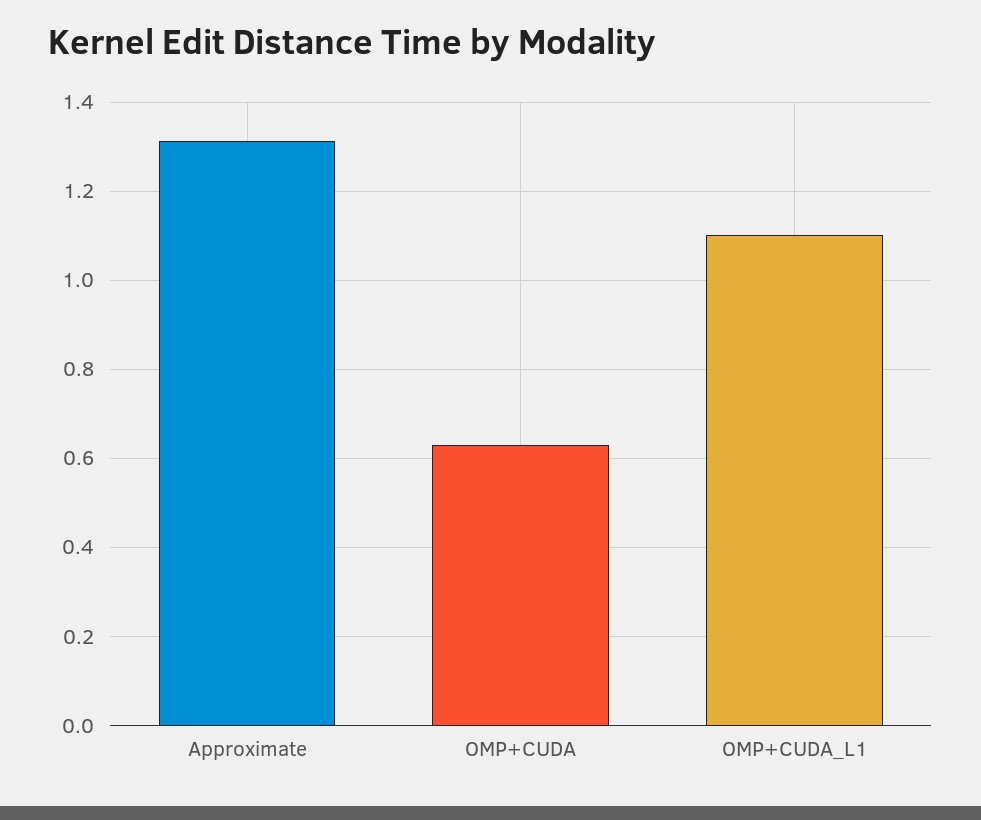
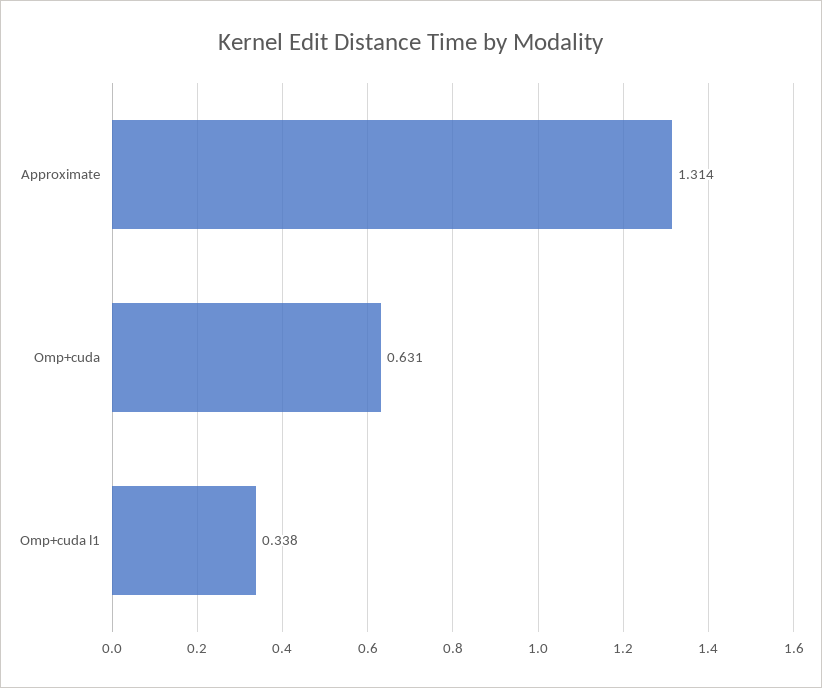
  {
    "Approximate": 1.314,
    "OMP+CUDA": 0.631,
-   "OMP+CUDA_L1": 1.1
+   "OMP+CUDA_L1": 0.338
  }

